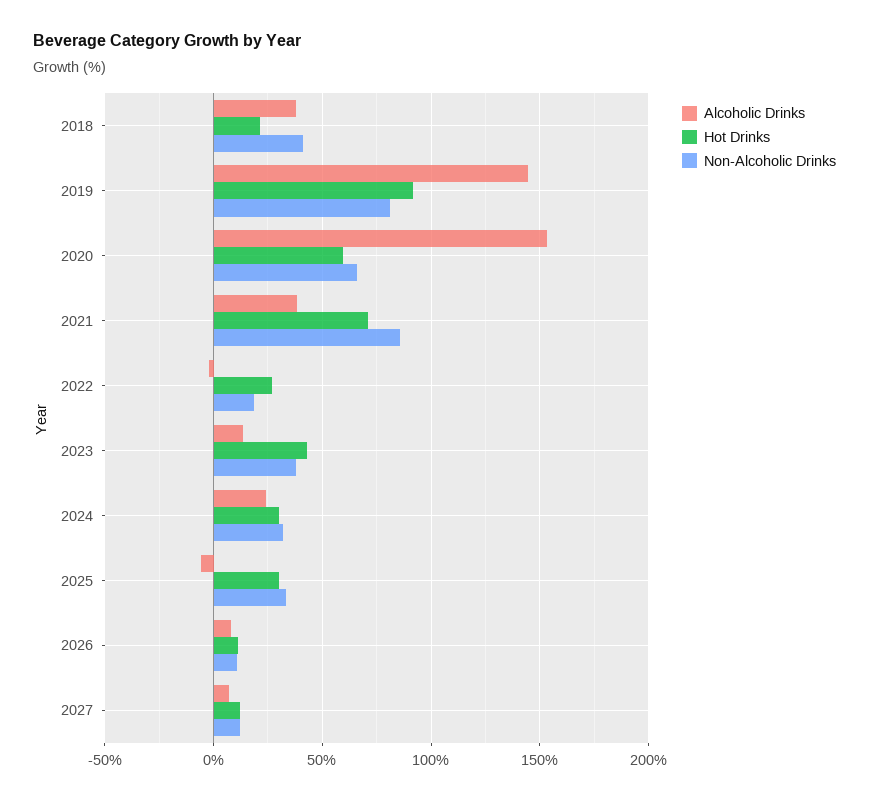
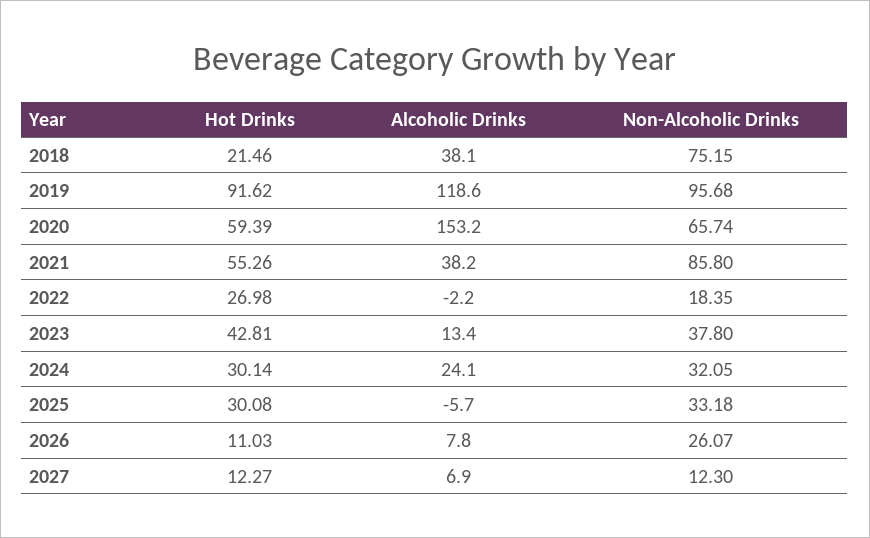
  {
    "Alcoholic Drinks": {
      "2018": 38.1,
-     "2019": 145,
+     "2019": 118.6,
      "2020": 153.2,
      "2021": 38.2,
      "2022": -2.2,
      "2023": 13.4,
      "2024": 24.1,
      "2025": -5.7,
      "2026": 7.8,
      "2027": 6.9
    },
    "Hot Drinks": {
      "2018": 21.46,
      "2019": 91.62,
      "2020": 59.39,
-     "2021": 70,
+     "2021": 55.26,
      "2022": 26.98,
      "2023": 42.81,
      "2024": 30.14,
      "2025": 30.08,
      "2026": 11.03,
      "2027": 12.27
    },
    "Non-Alcoholic Drinks": {
-     "2018": 40,
+     "2018": 75.15,
-     "2019": 80,
+     "2019": 95.68,
      "2020": 65.74,
      "2021": 85.8,
      "2022": 18.35,
      "2023": 37.8,
      "2024": 32.05,
      "2025": 33.18,
-     "2026": 10,
+     "2026": 26.07,
      "2027": 12.3
    }
  }

